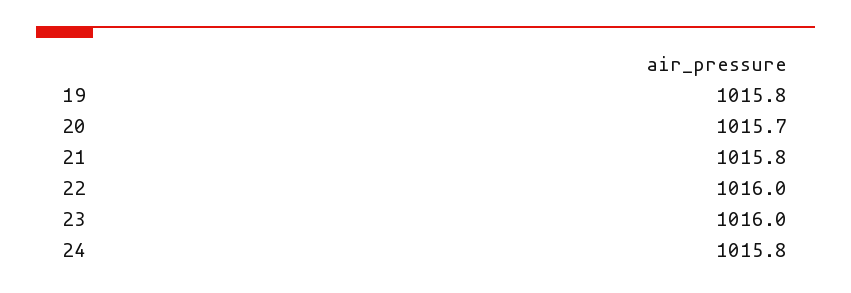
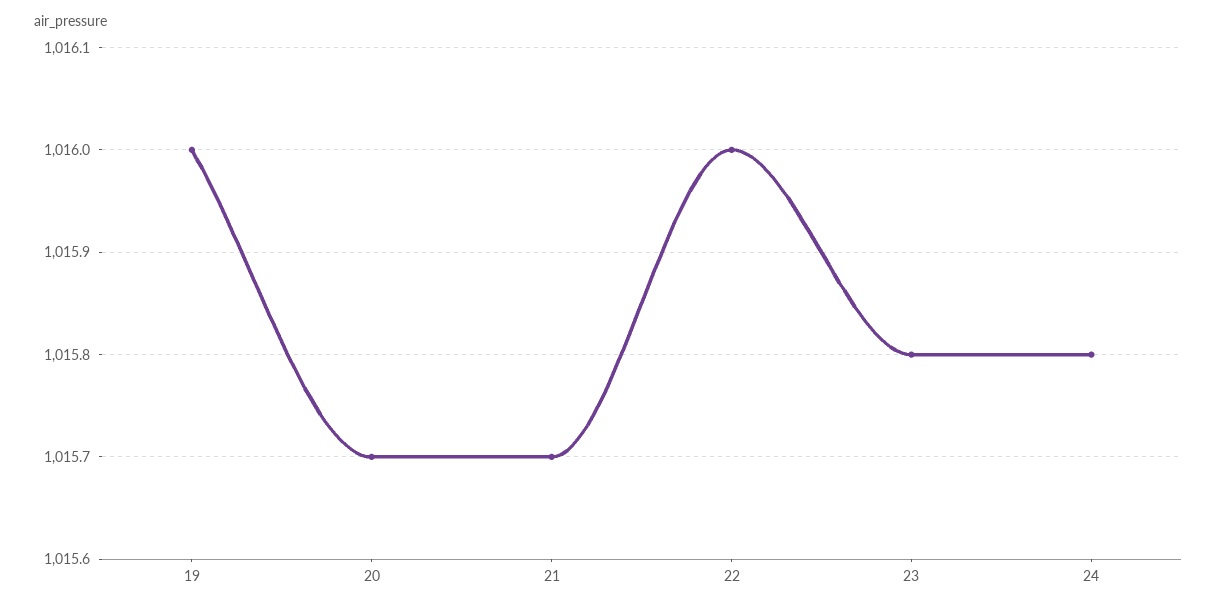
  {
-   "19": 1015.8,
+   "19": 1016,
    "20": 1015.7,
-   "21": 1015.8,
+   "21": 1015.7,
    "22": 1016,
-   "23": 1016,
+   "23": 1015.8,
    "24": 1015.8
  }

